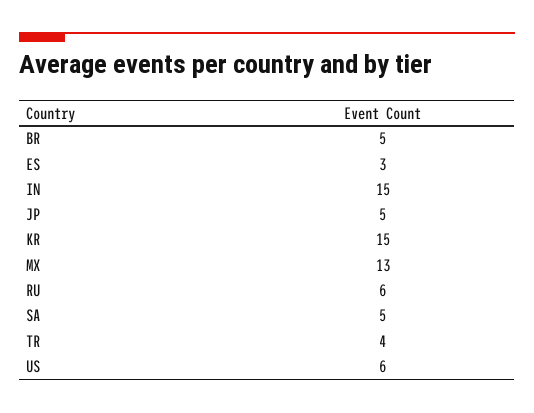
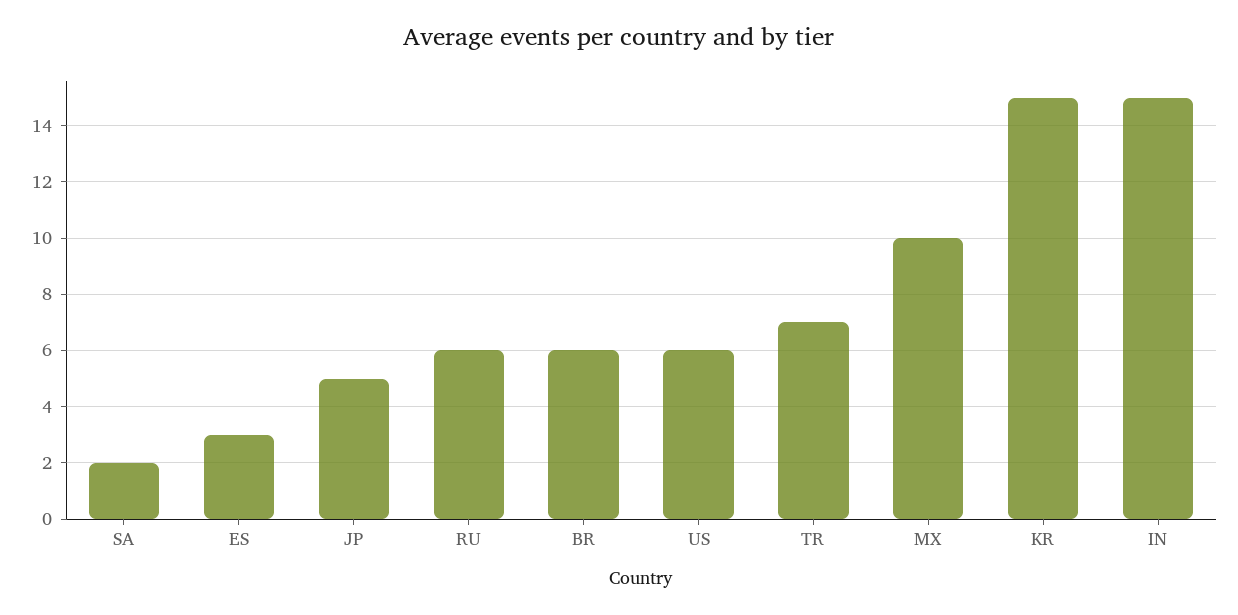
  {
-   "BR": 5,
+   "BR": 6,
    "ES": 3,
    "IN": 15,
    "JP": 5,
    "KR": 15,
-   "MX": 13,
+   "MX": 10,
    "RU": 6,
-   "SA": 5,
+   "SA": 2,
-   "TR": 4,
+   "TR": 7,
    "US": 6
  }

